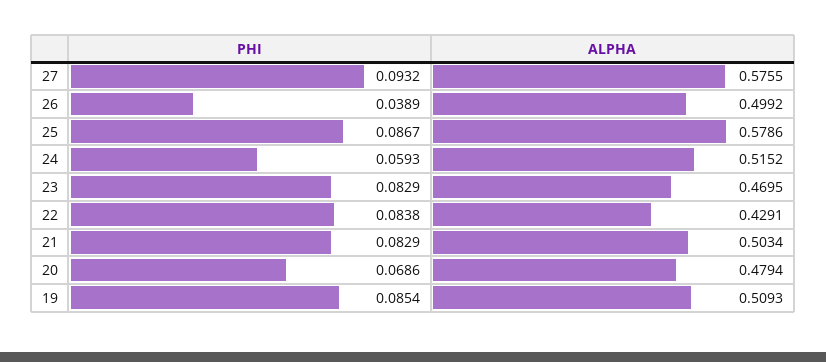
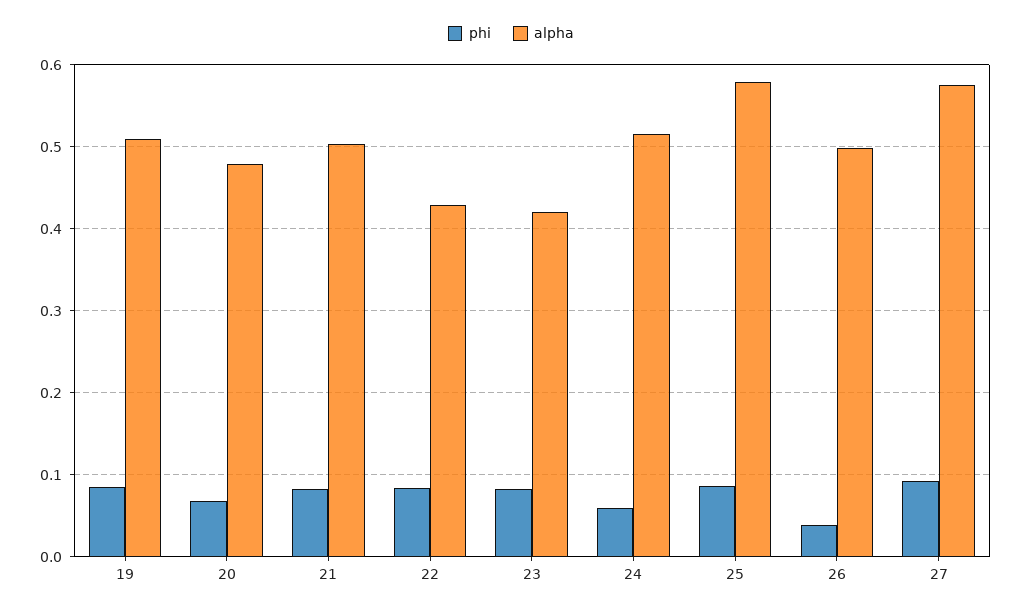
  {
    "PHI": {
      "27": 0.0932,
      "26": 0.0389,
      "25": 0.0867,
      "24": 0.0593,
      "23": 0.0829,
      "22": 0.0838,
      "21": 0.0829,
      "20": 0.0686,
      "19": 0.0854
    },
    "ALPHA": {
      "27": 0.5755,
      "26": 0.4992,
      "25": 0.5786,
      "24": 0.5152,
-     "23": 0.4695,
+     "23": 0.42,
      "22": 0.4291,
      "21": 0.5034,
      "20": 0.4794,
      "19": 0.5093
    }
  }

